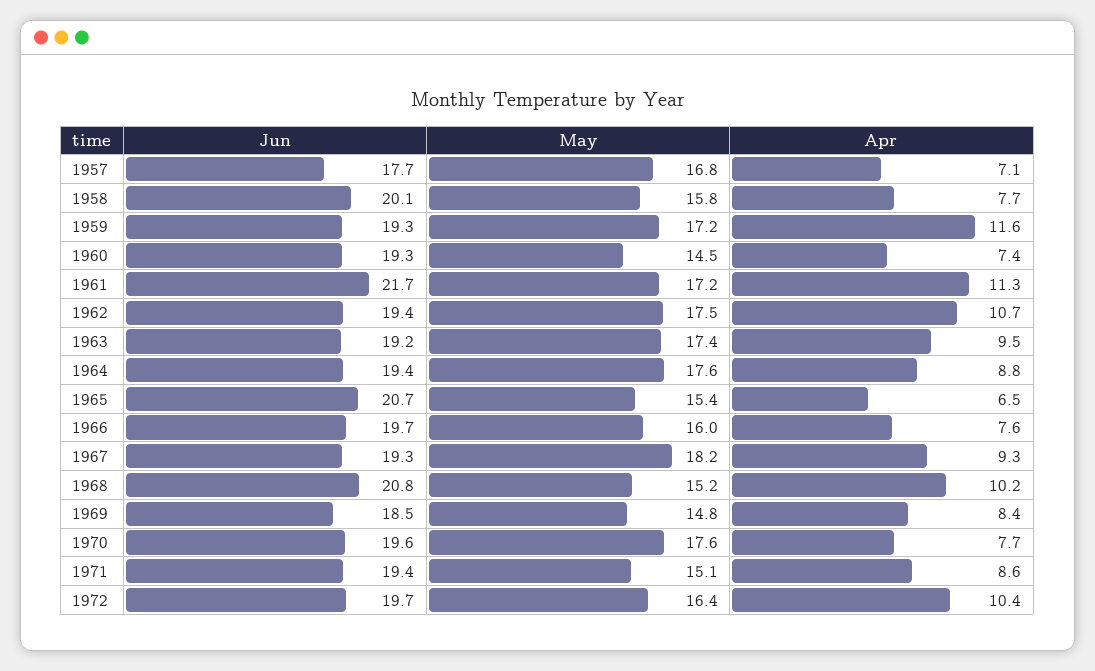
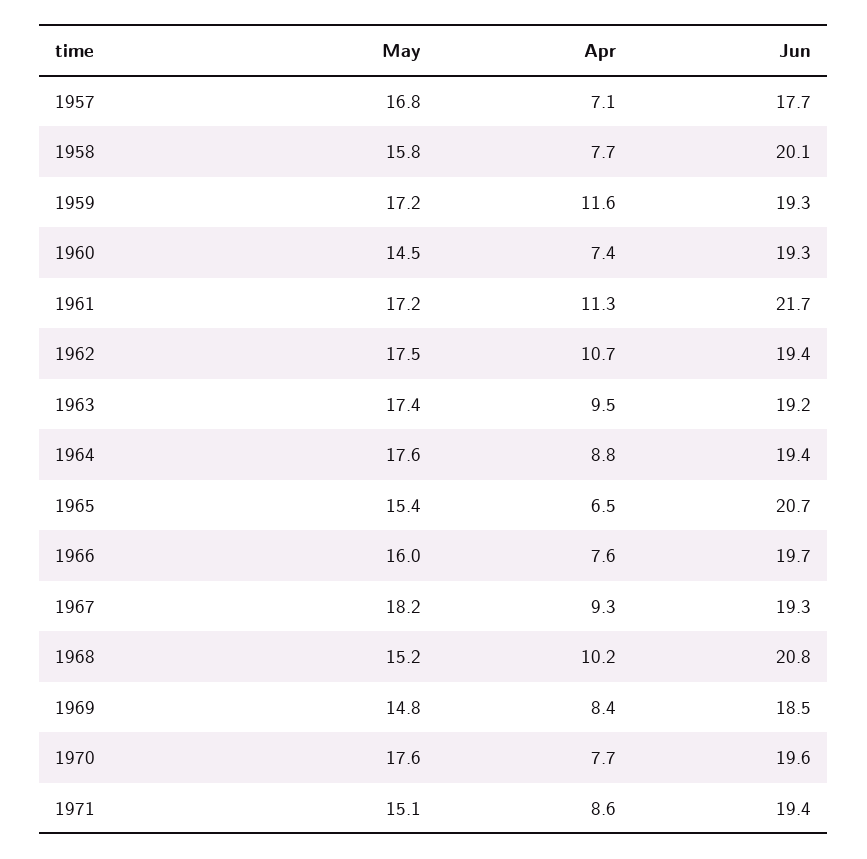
  {
    "Jun": {
      "1957": 17.7,
      "1958": 20.1,
      "1959": 19.3,
      "1960": 19.3,
      "1961": 21.7,
      "1962": 19.4,
      "1963": 19.2,
      "1964": 19.4,
      "1965": 20.7,
      "1966": 19.7,
      "1967": 19.3,
      "1968": 20.8,
      "1969": 18.5,
      "1970": 19.6,
-     "1971": 19.4,
+     "1971": 19.4
-     "1972": 19.7
    },
    "May": {
      "1957": 16.8,
      "1958": 15.8,
      "1959": 17.2,
      "1960": 14.5,
      "1961": 17.2,
      "1962": 17.5,
      "1963": 17.4,
      "1964": 17.6,
      "1965": 15.4,
      "1966": 16,
      "1967": 18.2,
      "1968": 15.2,
      "1969": 14.8,
      "1970": 17.6,
-     "1971": 15.1,
+     "1971": 15.1
-     "1972": 16.4
    },
    "Apr": {
      "1957": 7.1,
      "1958": 7.7,
      "1959": 11.6,
      "1960": 7.4,
      "1961": 11.3,
      "1962": 10.7,
      "1963": 9.5,
      "1964": 8.8,
      "1965": 6.5,
      "1966": 7.6,
      "1967": 9.3,
      "1968": 10.2,
      "1969": 8.4,
      "1970": 7.7,
-     "1971": 8.6,
+     "1971": 8.6
-     "1972": 10.4
    }
  }

